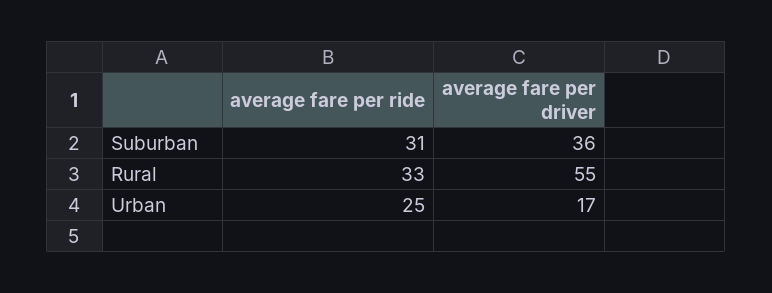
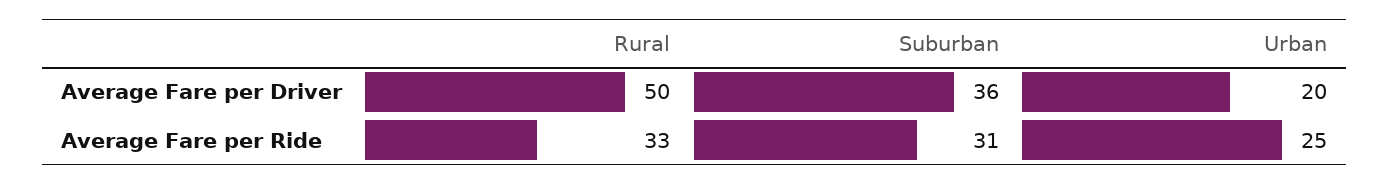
  {
    "average fare per ride": {
      "Suburban": 31,
      "Rural": 33,
      "Urban": 25
    },
    "average fare per driver": {
      "Suburban": 36,
-     "Rural": 55,
+     "Rural": 50,
-     "Urban": 17
+     "Urban": 20
    }
  }

